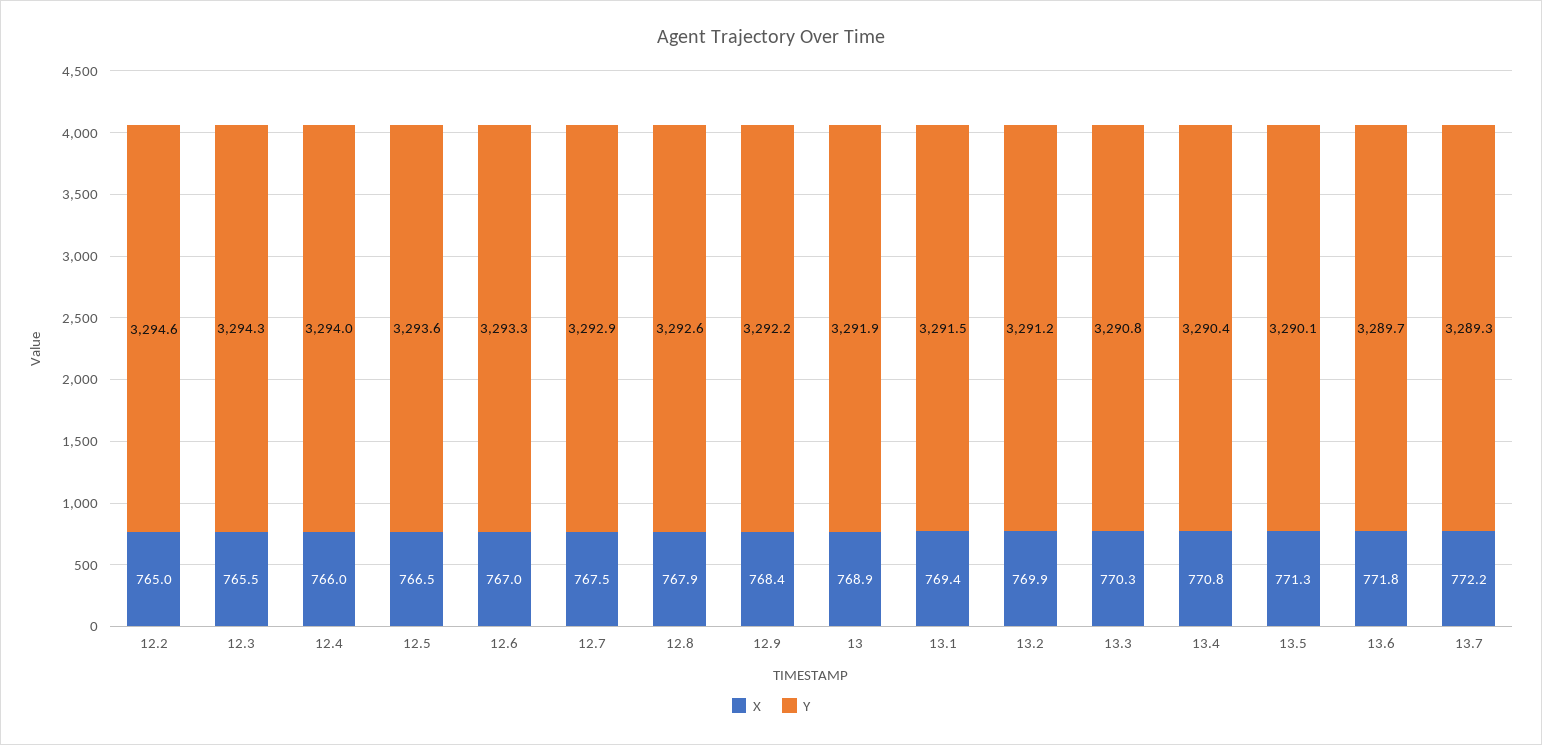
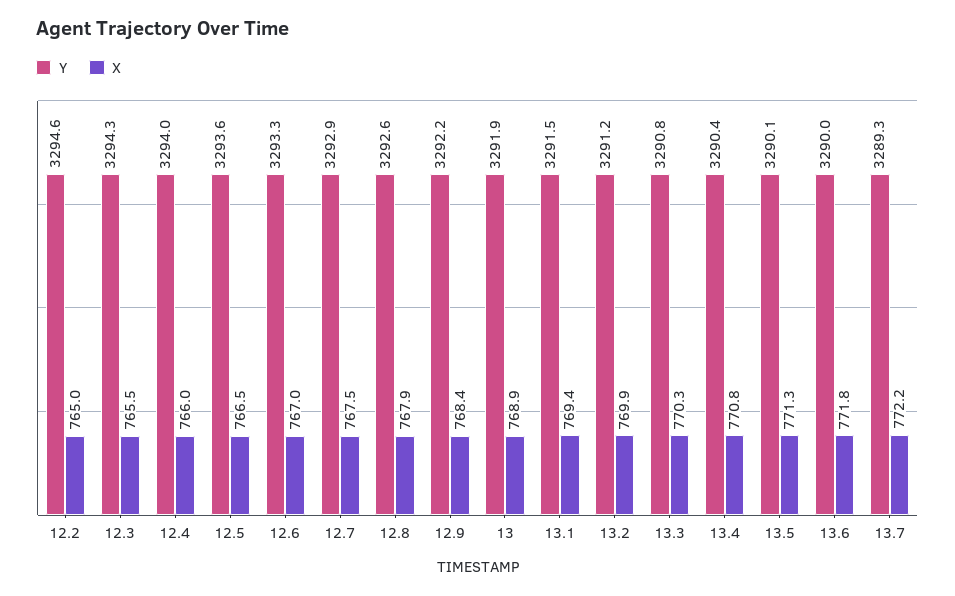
  {
    "X": {
      "12.2": 765,
      "12.3": 765.5,
      "12.4": 766,
      "12.5": 766.5,
      "12.6": 767,
      "12.7": 767.5,
      "12.8": 767.9,
      "12.9": 768.4,
      "13": 768.9,
      "13.1": 769.4,
      "13.2": 769.9,
      "13.3": 770.3,
      "13.4": 770.8,
      "13.5": 771.3,
      "13.6": 771.8,
      "13.7": 772.2
    },
    "Y": {
      "12.2": 3294.6,
      "12.3": 3294.3,
      "12.4": 3294,
      "12.5": 3293.6,
      "12.6": 3293.3,
      "12.7": 3292.9,
      "12.8": 3292.6,
      "12.9": 3292.2,
      "13": 3291.9,
      "13.1": 3291.5,
      "13.2": 3291.2,
      "13.3": 3290.8,
      "13.4": 3290.4,
      "13.5": 3290.1,
-     "13.6": 3289.7,
+     "13.6": 3290,
      "13.7": 3289.3
    }
  }

